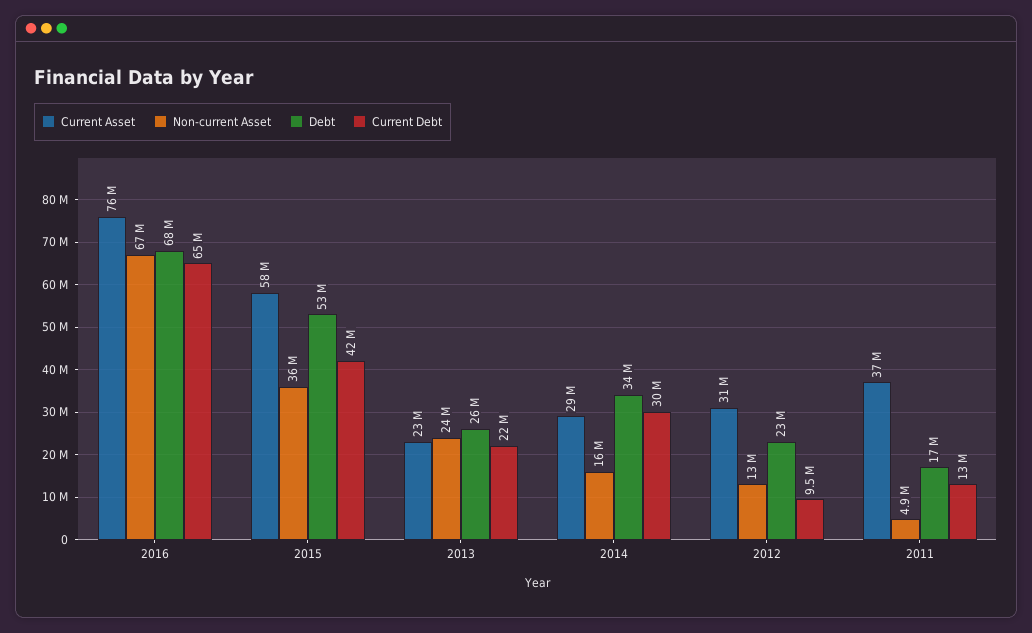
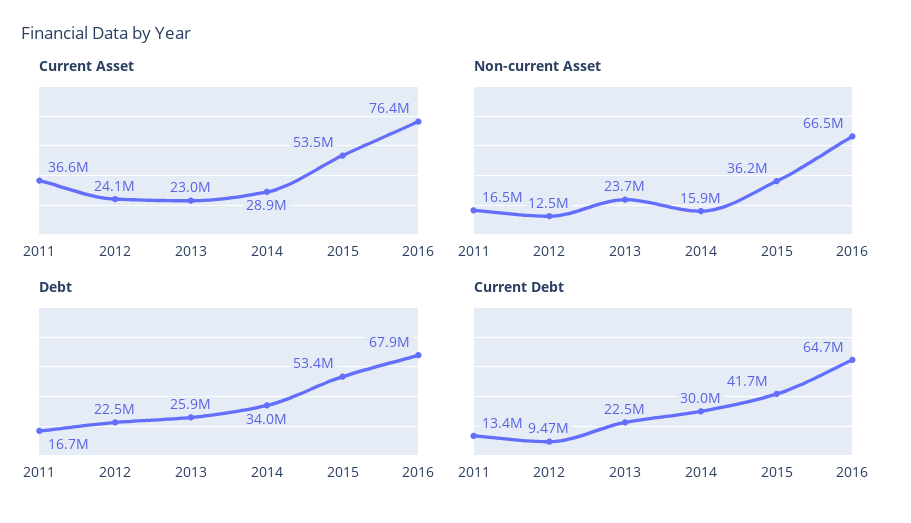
  {
    "Current Asset": {
      "2016": 76400000,
-     "2015": 58000000,
+     "2015": 53500000,
      "2013": 23000000,
      "2014": 28900000,
-     "2012": 31000000,
+     "2012": 24100000,
      "2011": 36600000
    },
    "Non-current Asset": {
      "2016": 66500000,
      "2015": 36200000,
      "2013": 23700000,
      "2014": 15900000,
      "2012": 12500000,
-     "2011": 4900000
+     "2011": 16500000
    },
    "Debt": {
      "2016": 67900000,
      "2015": 53400000,
      "2013": 25900000,
      "2014": 34000000,
      "2012": 22500000,
      "2011": 16700000
    },
    "Current Debt": {
      "2016": 64700000,
      "2015": 41700000,
      "2013": 22500000,
      "2014": 30000000,
      "2012": 9470000,
      "2011": 13400000
    }
  }

